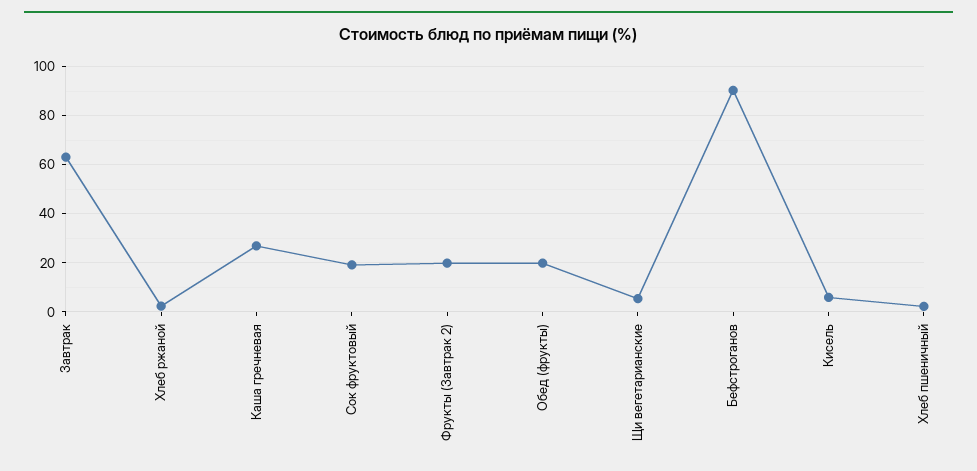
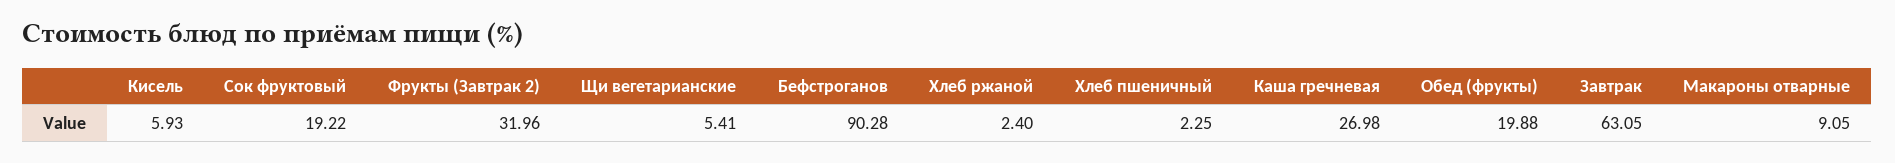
  {
    "Завтрак": 63.05,
    "Хлеб ржаной": 2.4,
    "Каша гречневая": 26.98,
    "Сок фруктовый": 19.22,
-   "Фрукты (Завтрак 2)": 20,
+   "Фрукты (Завтрак 2)": 31.96,
    "Обед (фрукты)": 19.88,
    "Щи вегетарианские": 5.41,
    "Бефстроганов": 90.28,
    "Кисель": 5.93,
-   "Хлеб пшеничный": 2.25
+   "Хлеб пшеничный": 2.25,
+   "Макароны отварные": 9.05
  }

